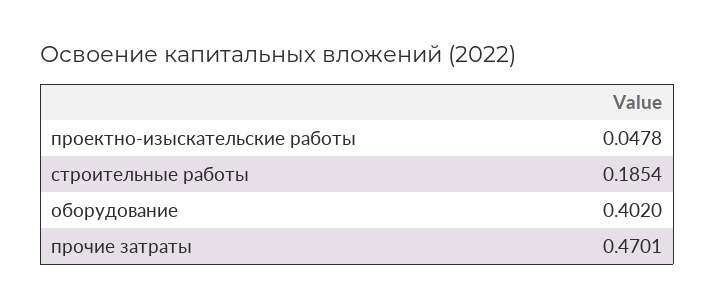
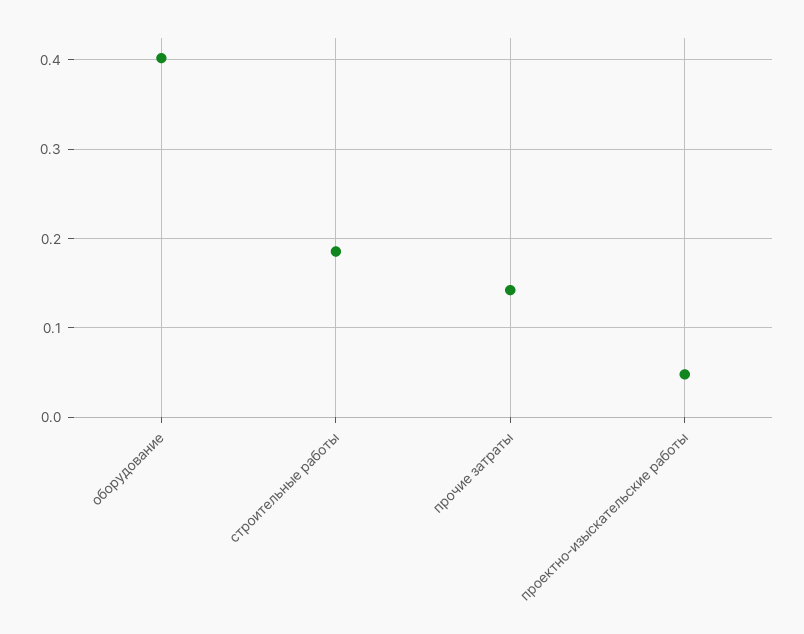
  {
    "проектно-изыскательские работы": 0.0478,
    "строительные работы": 0.1854,
    "оборудование": 0.402,
-   "прочие затраты": 0.4701
+   "прочие затраты": 0.14
  }

